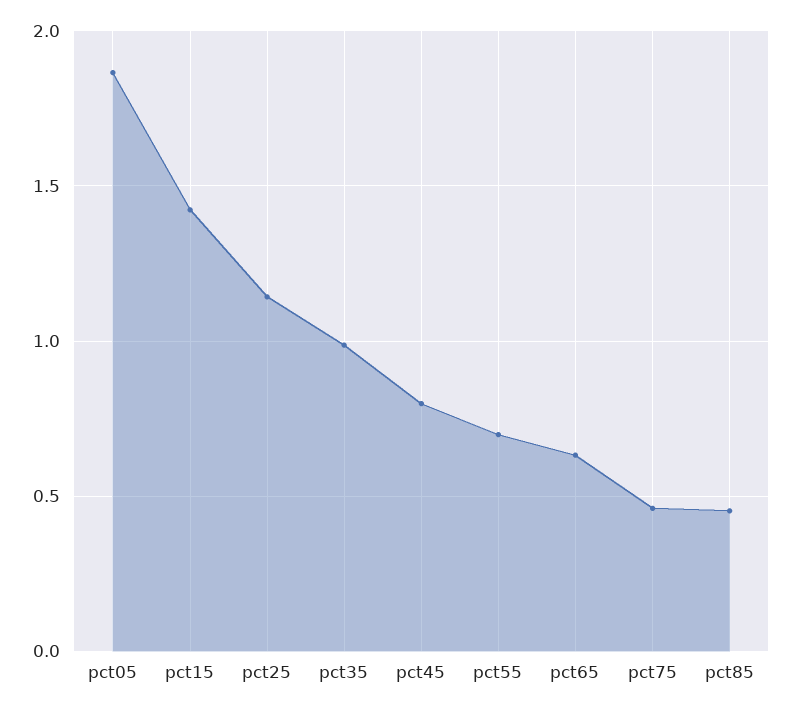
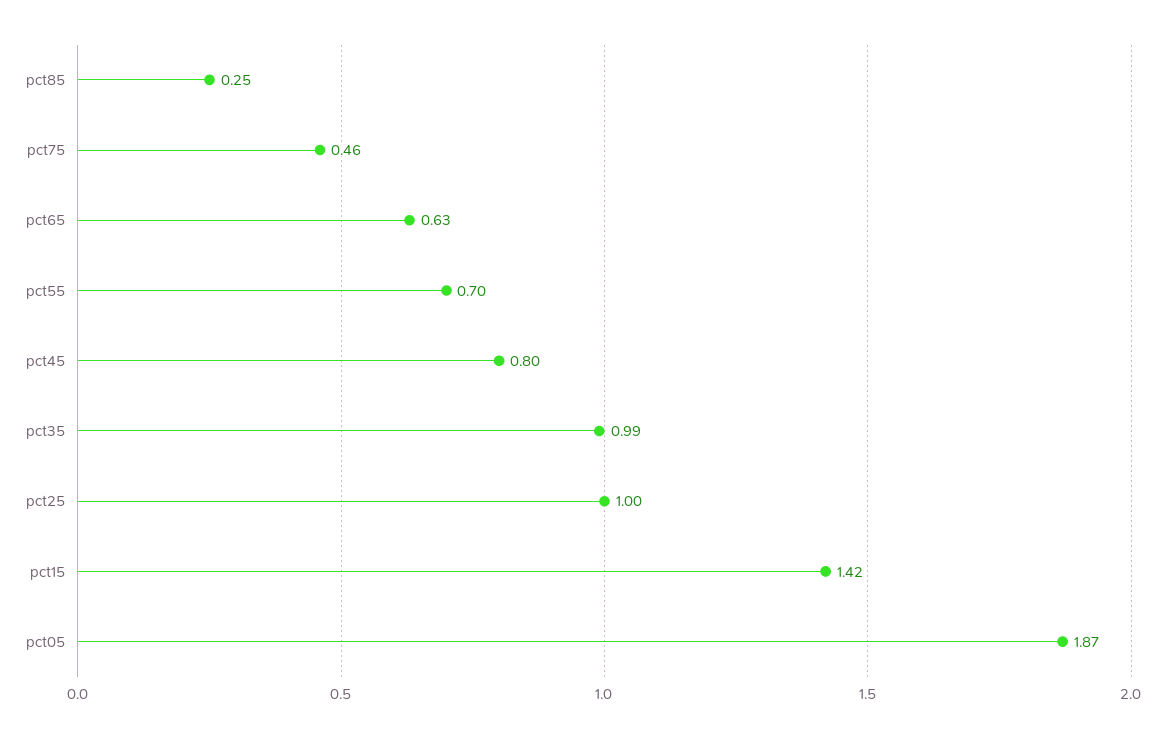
  {
    "pct05": 1.87,
    "pct15": 1.42,
-   "pct25": 1.15,
+   "pct25": 1,
    "pct35": 0.99,
    "pct45": 0.8,
    "pct55": 0.7,
    "pct65": 0.63,
    "pct75": 0.46,
-   "pct85": 0.45
+   "pct85": 0.25
  }

